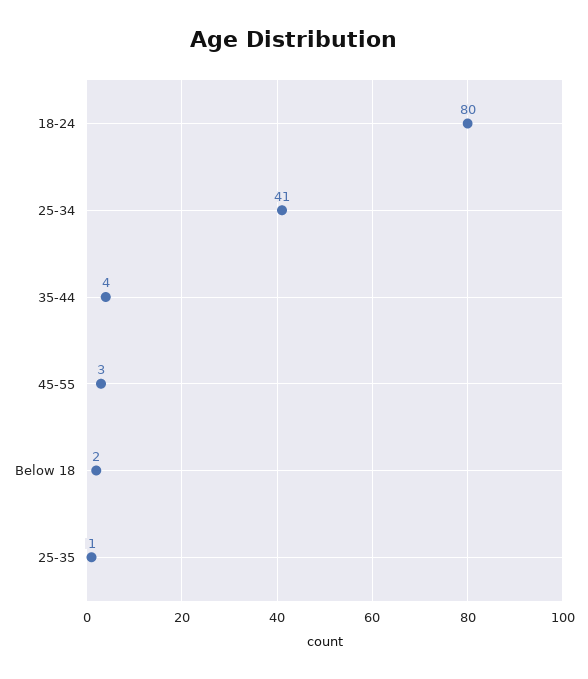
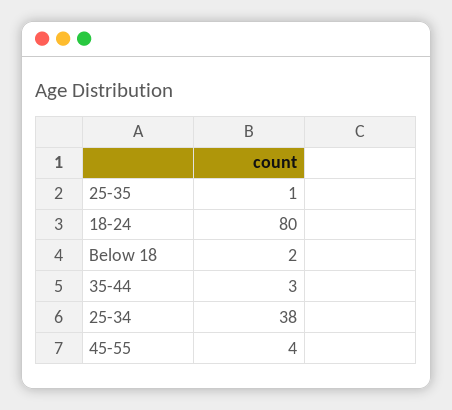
  {
    "18-24": 80,
-   "25-34": 41,
+   "25-34": 38,
-   "35-44": 4,
+   "35-44": 3,
-   "45-55": 3,
+   "45-55": 4,
    "Below 18": 2,
    "25-35": 1
  }

